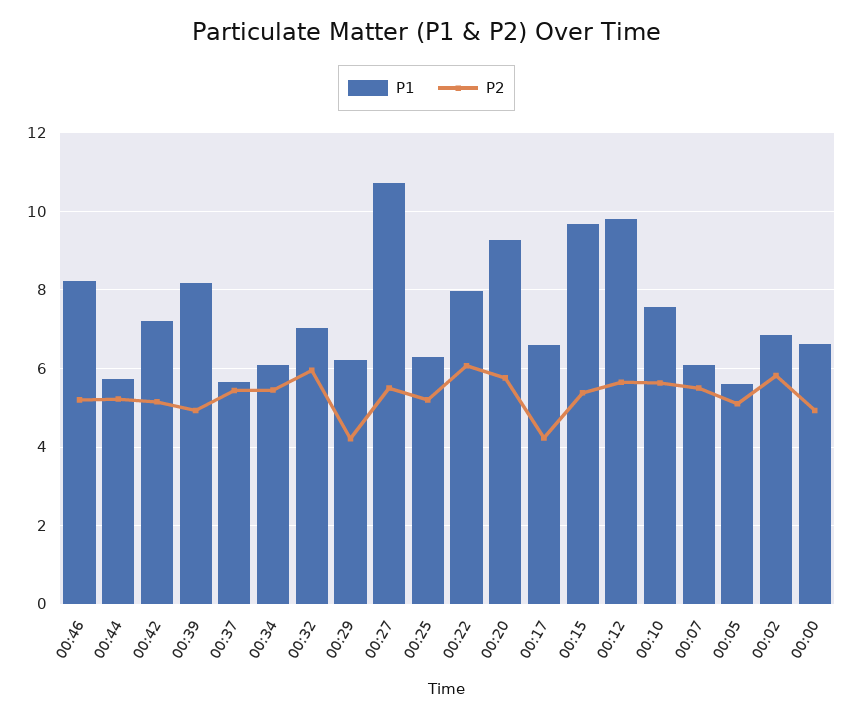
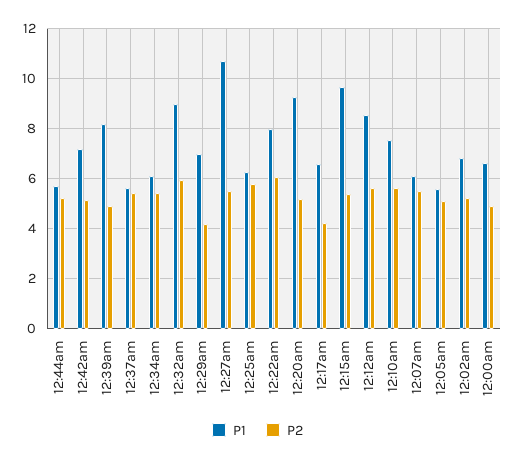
  {
    "P1": {
-     "00:46": 8.2,
      "00:44": 5.8,
      "00:42": 7.2,
      "00:39": 8.2,
      "00:37": 5.6,
      "00:34": 6.2,
-     "00:32": 7,
+     "00:32": 9,
-     "00:29": 6.2,
+     "00:29": 7,
      "00:27": 10.8,
      "00:25": 6.2,
      "00:22": 8,
      "00:20": 9.2,
      "00:17": 6.6,
      "00:15": 9.6,
-     "00:12": 9.8,
+     "00:12": 8.5,
      "00:10": 7.6,
      "00:07": 6.2,
      "00:05": 5.6,
      "00:02": 6.8,
      "00:00": 6.6
    },
    "P2": {
-     "00:46": 5.2,
      "00:44": 5.2,
      "00:42": 5.2,
      "00:39": 5,
      "00:37": 5.4,
      "00:34": 5.4,
      "00:32": 6,
      "00:29": 4.2,
      "00:27": 5.6,
-     "00:25": 5.2,
+     "00:25": 5.75,
      "00:22": 6,
-     "00:20": 5.8,
+     "00:20": 5.25,
      "00:17": 4.2,
      "00:15": 5.4,
      "00:12": 5.6,
      "00:10": 5.6,
      "00:07": 5.6,
      "00:05": 5.2,
-     "00:02": 5.8,
+     "00:02": 5.25,
      "00:00": 5
    }
  }

